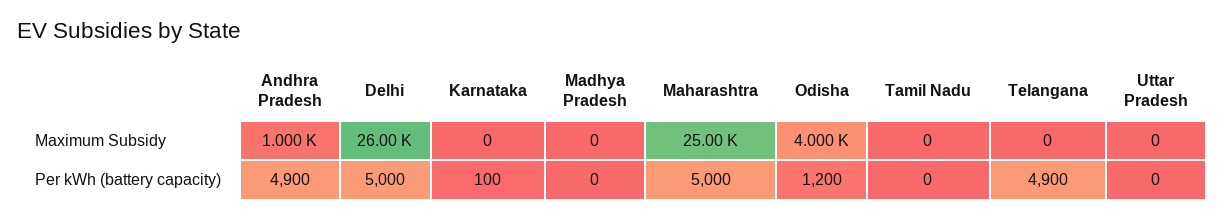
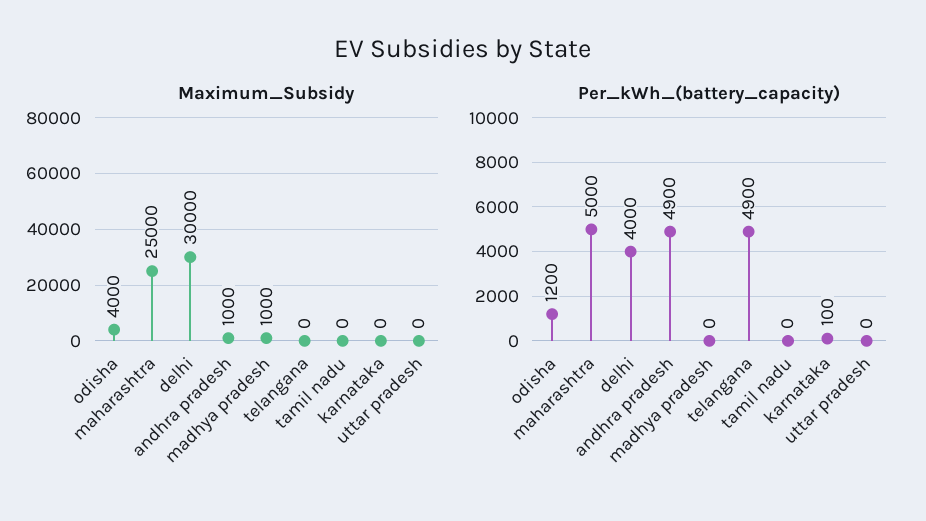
  {
    "Maximum Subsidy": {
      "Andhra Pradesh": 1000,
-     "Delhi": 26000,
+     "Delhi": 30000,
      "Karnataka": 0,
-     "Madhya Pradesh": 0,
+     "Madhya Pradesh": 1000,
      "Maharashtra": 25000,
      "Odisha": 4000,
      "Tamil Nadu": 0,
      "Telangana": 0,
      "Uttar Pradesh": 0
    },
    "Per kWh (battery capacity)": {
      "Andhra Pradesh": 4900,
-     "Delhi": 5000,
+     "Delhi": 4000,
      "Karnataka": 100,
      "Madhya Pradesh": 0,
      "Maharashtra": 5000,
      "Odisha": 1200,
      "Tamil Nadu": 0,
      "Telangana": 4900,
      "Uttar Pradesh": 0
    }
  }

